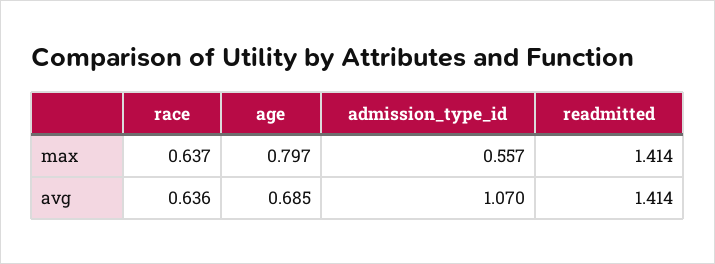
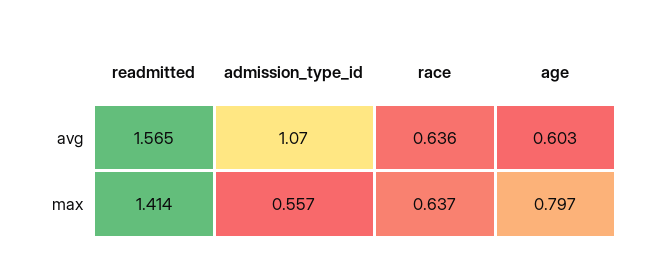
  {
    "race": {
      "max": 0.637,
      "avg": 0.636
    },
    "age": {
      "max": 0.797,
-     "avg": 0.685
+     "avg": 0.603
    },
    "admission_type_id": {
      "max": 0.557,
      "avg": 1.07
    },
    "readmitted": {
      "max": 1.414,
-     "avg": 1.414
+     "avg": 1.565
    }
  }

